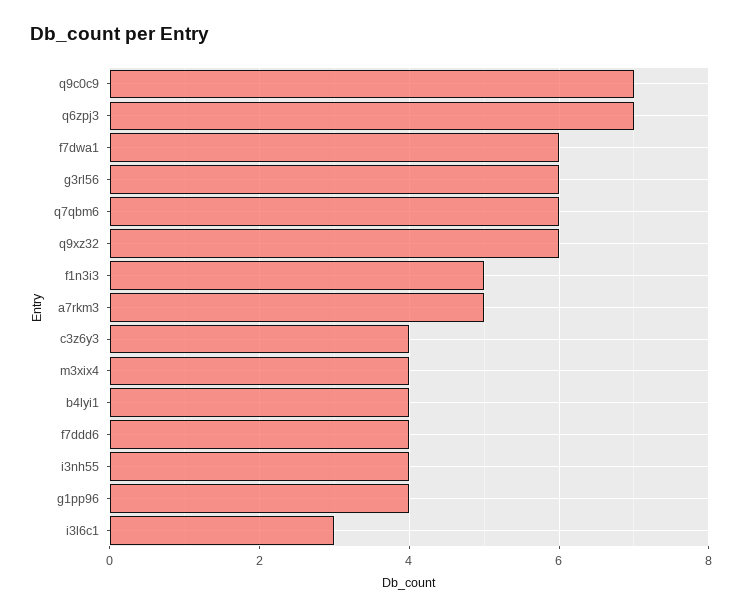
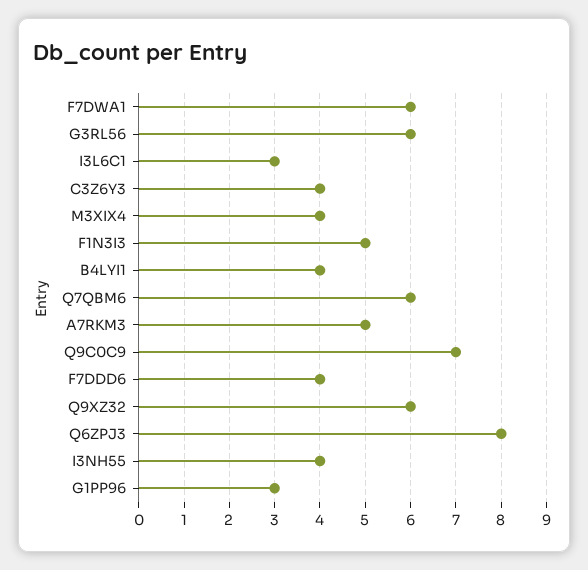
  {
    "q9c0c9": 7,
-   "q6zpj3": 7,
+   "q6zpj3": 8,
    "f7dwa1": 6,
    "g3rl56": 6,
    "q7qbm6": 6,
    "q9xz32": 6,
    "f1n3i3": 5,
    "a7rkm3": 5,
    "c3z6y3": 4,
    "m3xix4": 4,
    "b4lyi1": 4,
    "f7ddd6": 4,
    "i3nh55": 4,
-   "g1pp96": 4,
+   "g1pp96": 3,
    "i3l6c1": 3
  }

